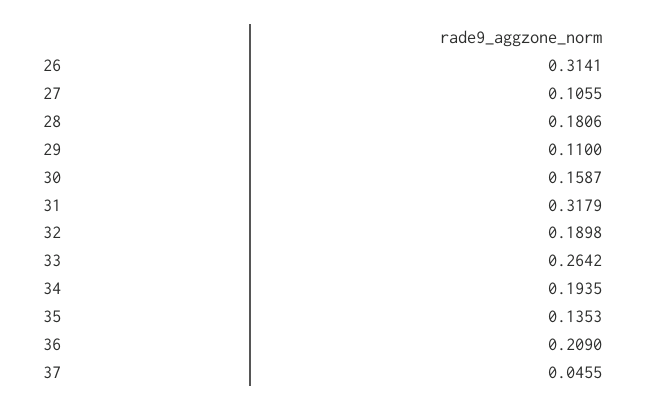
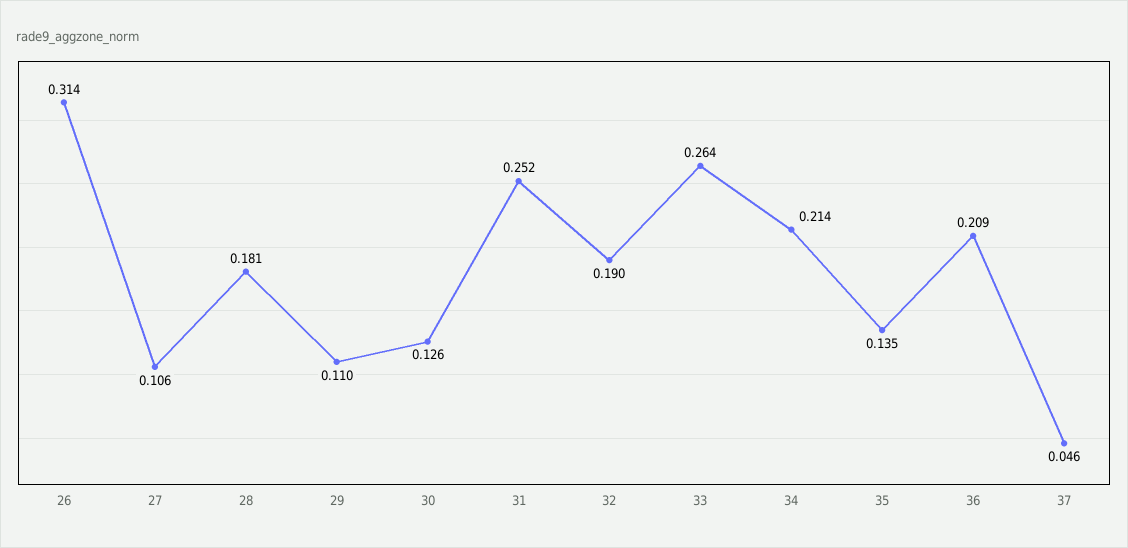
  {
    "26": 0.3141,
    "27": 0.1055,
    "28": 0.1806,
    "29": 0.11,
-   "30": 0.1587,
+   "30": 0.126,
-   "31": 0.3179,
+   "31": 0.252,
    "32": 0.1898,
    "33": 0.2642,
-   "34": 0.1935,
+   "34": 0.214,
    "35": 0.1353,
    "36": 0.209,
    "37": 0.0455
  }

